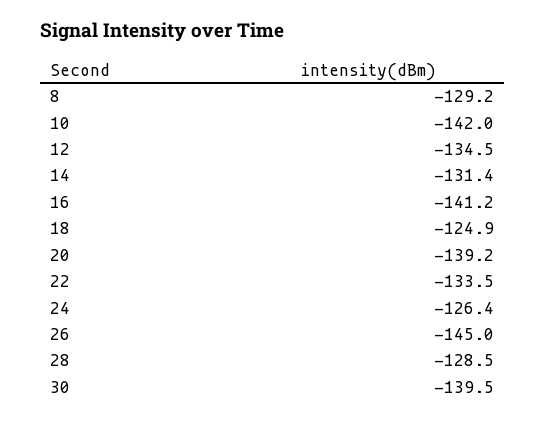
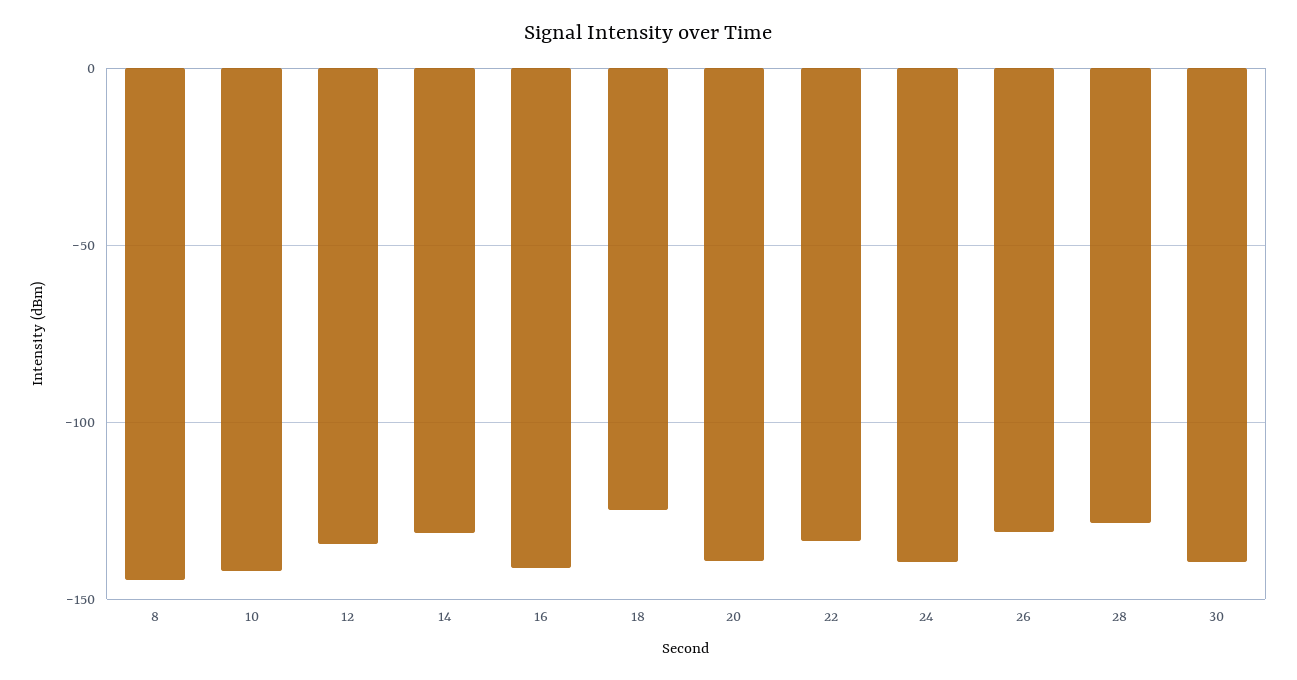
  {
-   "8": -129.2,
+   "8": -145,
    "10": -142,
    "12": -134.5,
    "14": -131.4,
    "16": -141.2,
    "18": -124.9,
    "20": -139.2,
    "22": -133.5,
-   "24": -126.4,
+   "24": -140,
-   "26": -145,
+   "26": -130,
    "28": -128.5,
    "30": -139.5
  }

